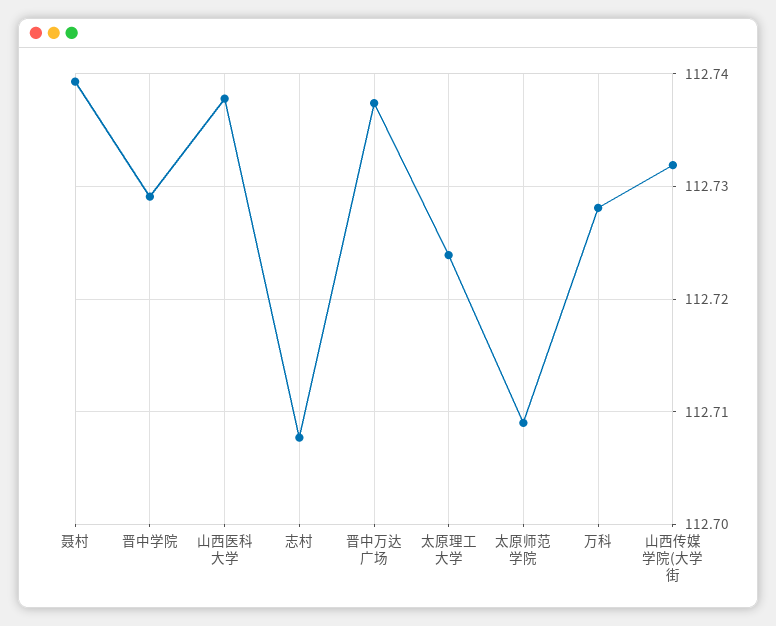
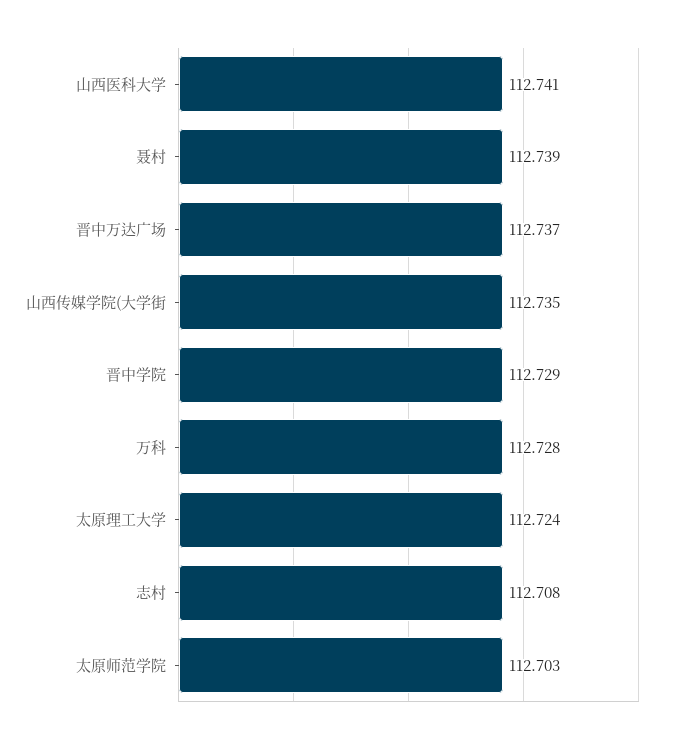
  {
    "聂村": 112.739,
    "晋中学院": 112.729,
-   "山西医科大学": 112.738,
+   "山西医科大学": 112.741,
    "志村": 112.708,
    "晋中万达广场": 112.737,
    "太原理工大学": 112.724,
-   "太原师范学院": 112.709,
+   "太原师范学院": 112.703,
    "万科": 112.728,
-   "山西传媒学院(大学街": 112.732
+   "山西传媒学院(大学街": 112.735
  }

